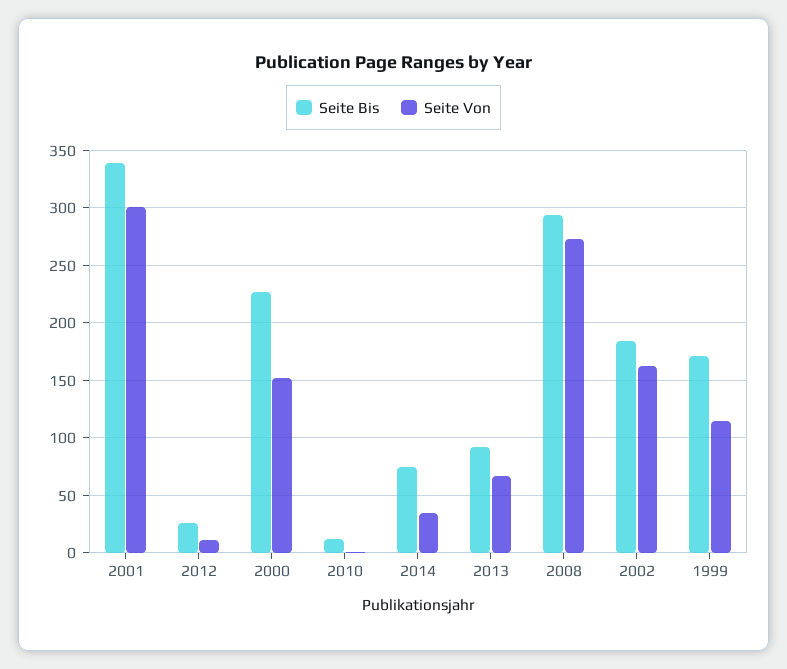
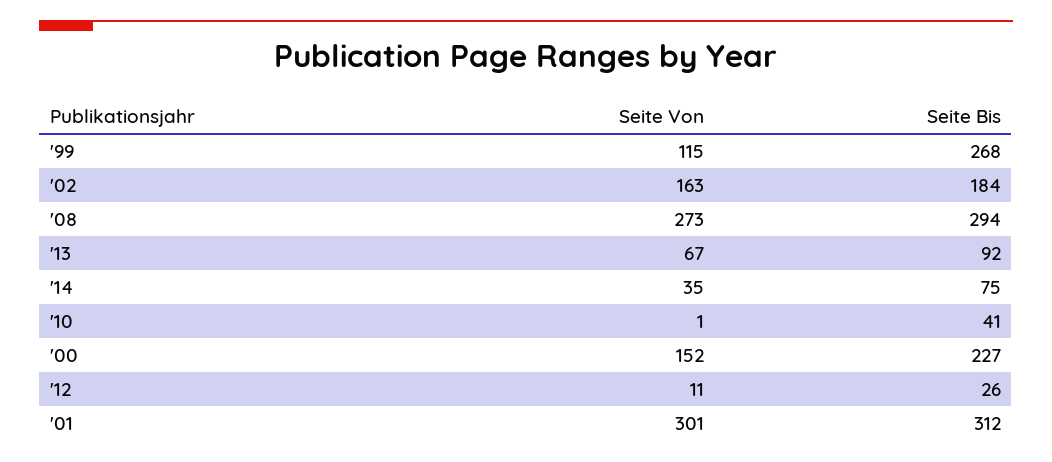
  {
    "Seite Bis": {
-     "2001": 340,
+     "2001": 312,
      "2012": 26,
      "2000": 227,
-     "2010": 10,
+     "2010": 41,
      "2014": 75,
      "2013": 92,
      "2008": 294,
      "2002": 184,
-     "1999": 170
+     "1999": 268
    },
    "Seite Von": {
      "2001": 301,
      "2012": 11,
      "2000": 152,
      "2010": 1,
      "2014": 35,
      "2013": 67,
      "2008": 273,
      "2002": 163,
      "1999": 115
    }
  }

